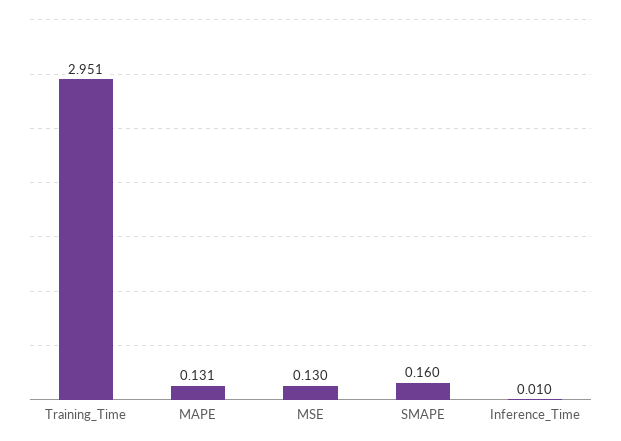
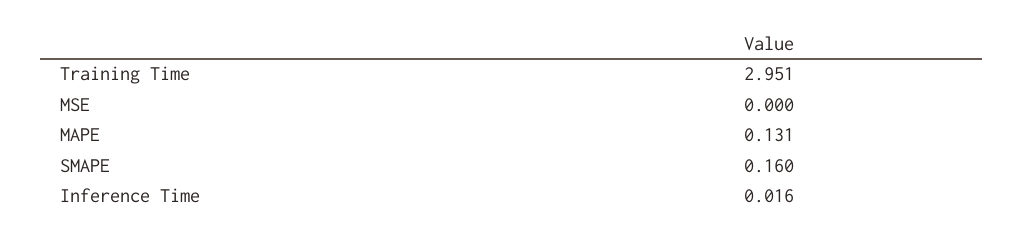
  {
    "Training_Time": 2.951,
    "MAPE": 0.131,
-   "MSE": 0.13,
+   "MSE": 0,
    "SMAPE": 0.16,
-   "Inference_Time": 0.01
+   "Inference_Time": 0.016
  }

